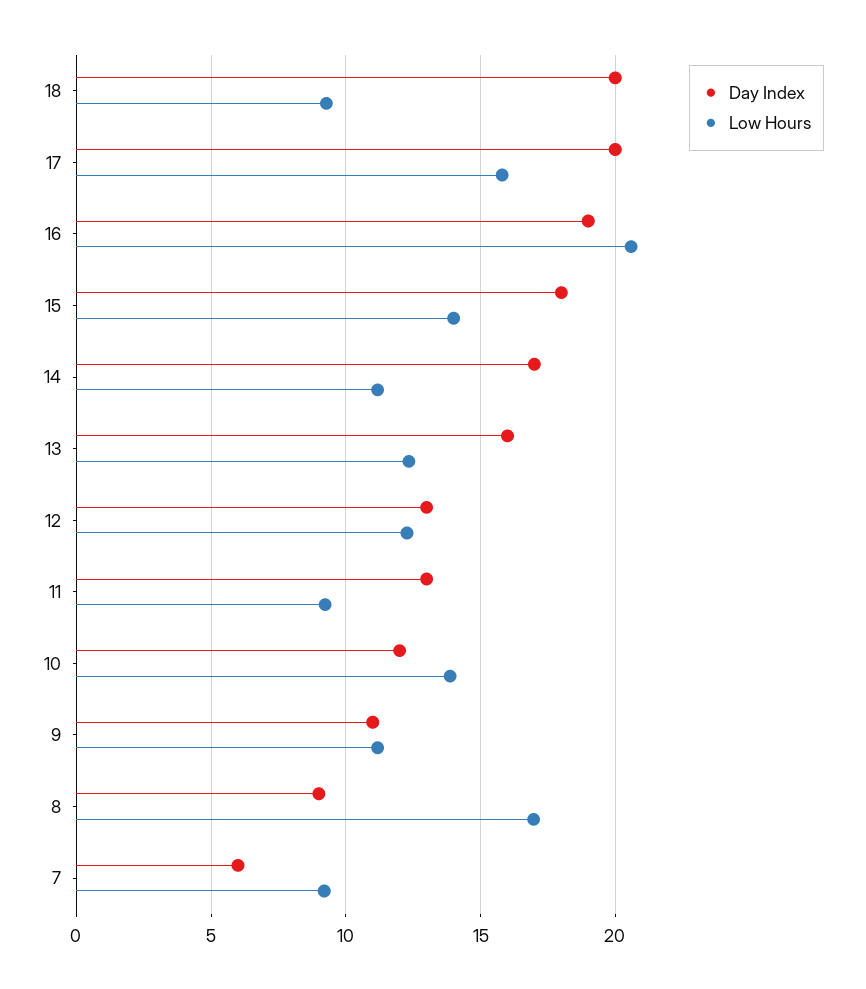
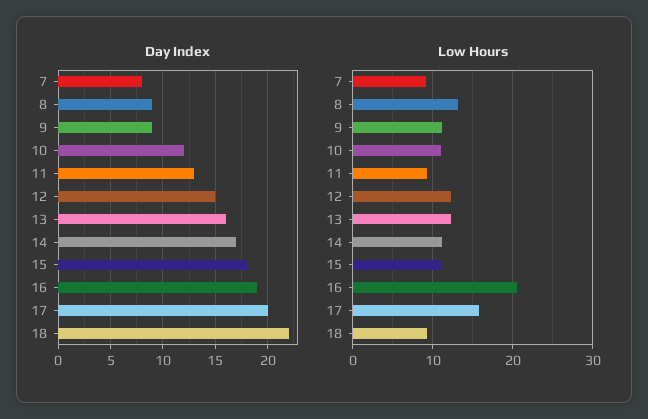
  {
    "Day Index": {
-     "18": 20,
+     "18": 22,
      "17": 20,
      "16": 19,
      "15": 18,
      "14": 17,
      "13": 16,
-     "12": 13,
+     "12": 15,
      "11": 13,
      "10": 12,
-     "9": 11,
+     "9": 9,
      "8": 9,
-     "7": 6
+     "7": 8
    },
    "Low Hours": {
      "18": 9.5,
      "17": 16,
      "16": 20.5,
-     "15": 14,
+     "15": 11,
      "14": 11,
      "13": 12.5,
      "12": 12.5,
      "11": 9,
-     "10": 14,
+     "10": 11,
      "9": 11,
-     "8": 17,
+     "8": 13,
      "7": 9
    }
  }

